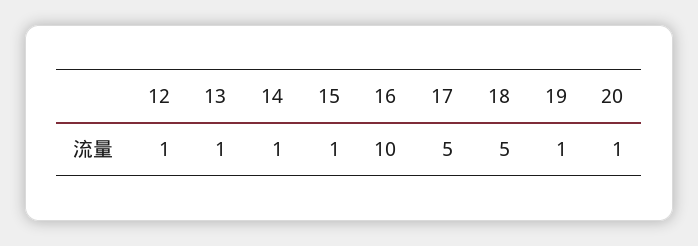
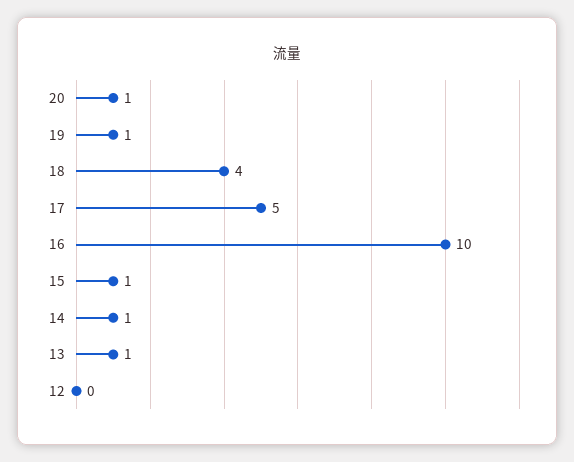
  {
-   "12": 1,
+   "12": 0,
    "13": 1,
    "14": 1,
    "15": 1,
    "16": 10,
    "17": 5,
-   "18": 5,
+   "18": 4,
    "19": 1,
    "20": 1
  }

